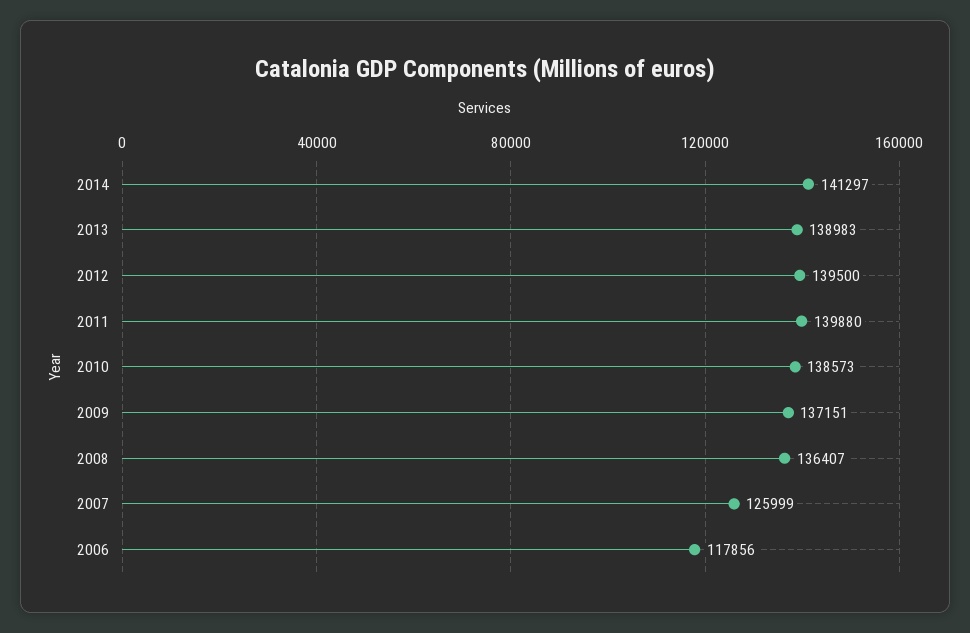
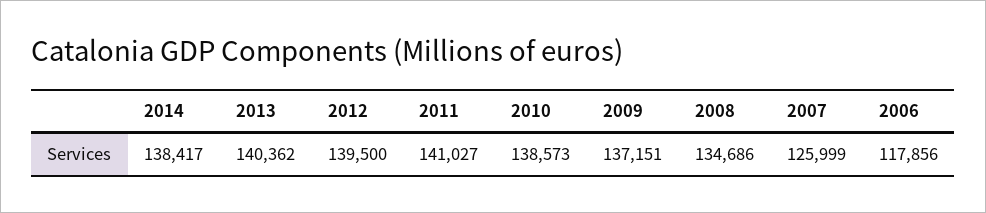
  {
-   "2014": 141297,
+   "2014": 138417,
-   "2013": 138983,
+   "2013": 140362,
    "2012": 139500,
-   "2011": 139880,
+   "2011": 141027,
    "2010": 138573,
    "2009": 137151,
-   "2008": 136407,
+   "2008": 134686,
    "2007": 125999,
    "2006": 117856
  }

